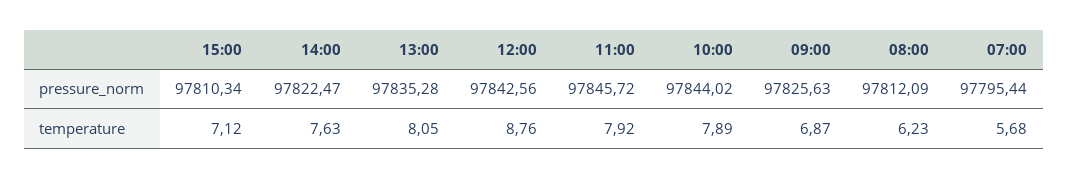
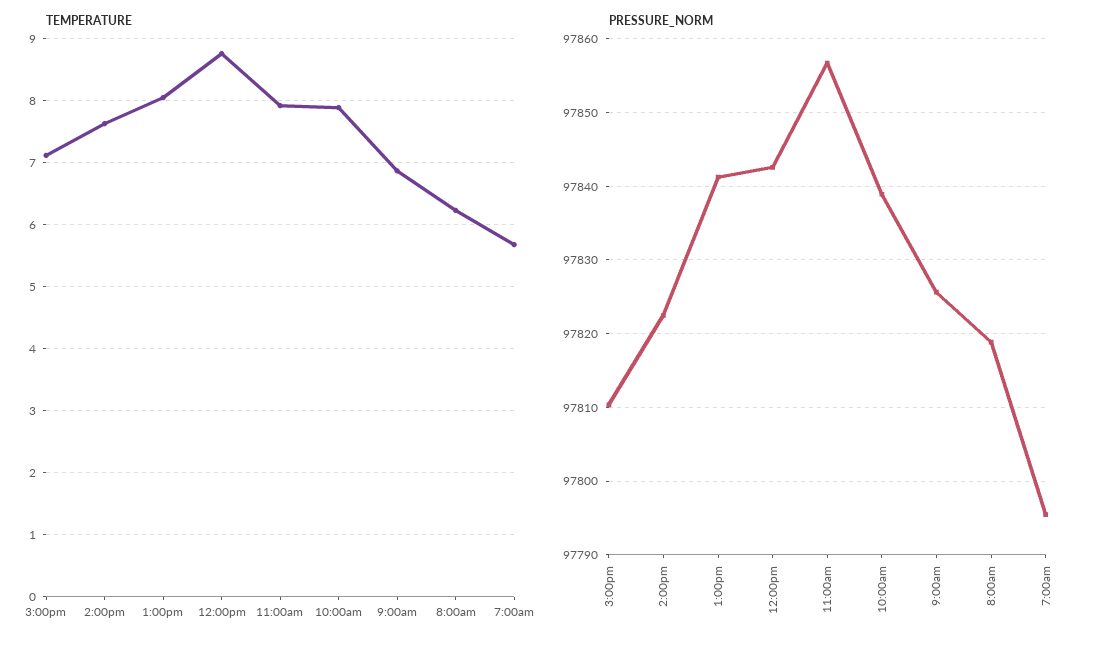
  {
    "pressure_norm": {
      "15:00": 97810.34,
      "14:00": 97822.47,
-     "13:00": 97835.28,
+     "13:00": 97841,
      "12:00": 97842.56,
-     "11:00": 97845.72,
+     "11:00": 97857,
-     "10:00": 97844.02,
+     "10:00": 97839,
      "09:00": 97825.63,
-     "08:00": 97812.09,
+     "08:00": 97819,
      "07:00": 97795.44
    },
    "temperature": {
      "15:00": 7.12,
      "14:00": 7.63,
      "13:00": 8.05,
      "12:00": 8.76,
      "11:00": 7.92,
      "10:00": 7.89,
      "09:00": 6.87,
      "08:00": 6.23,
      "07:00": 5.68
    }
  }

